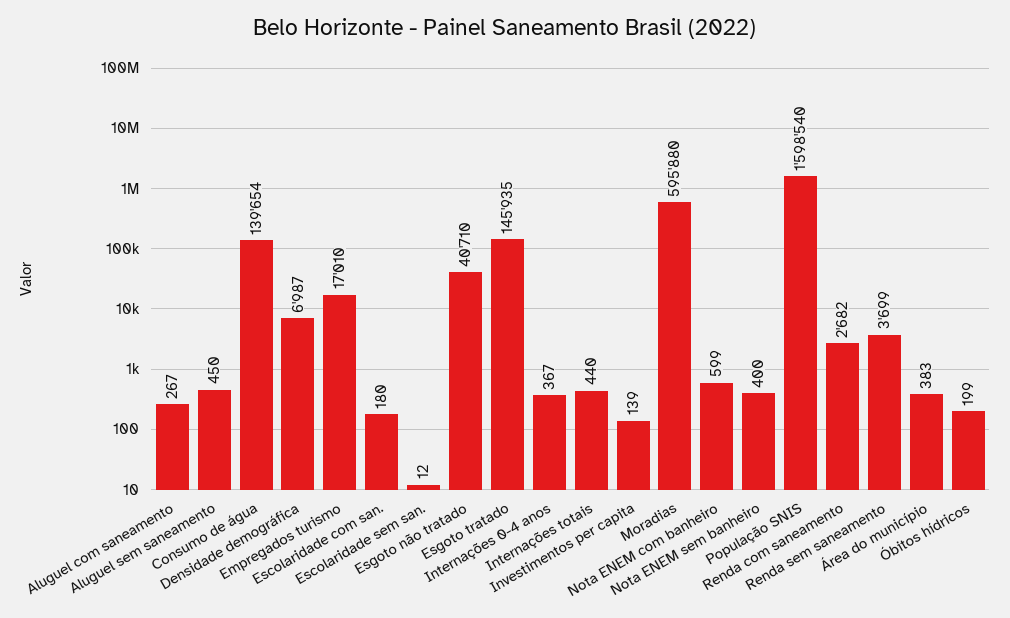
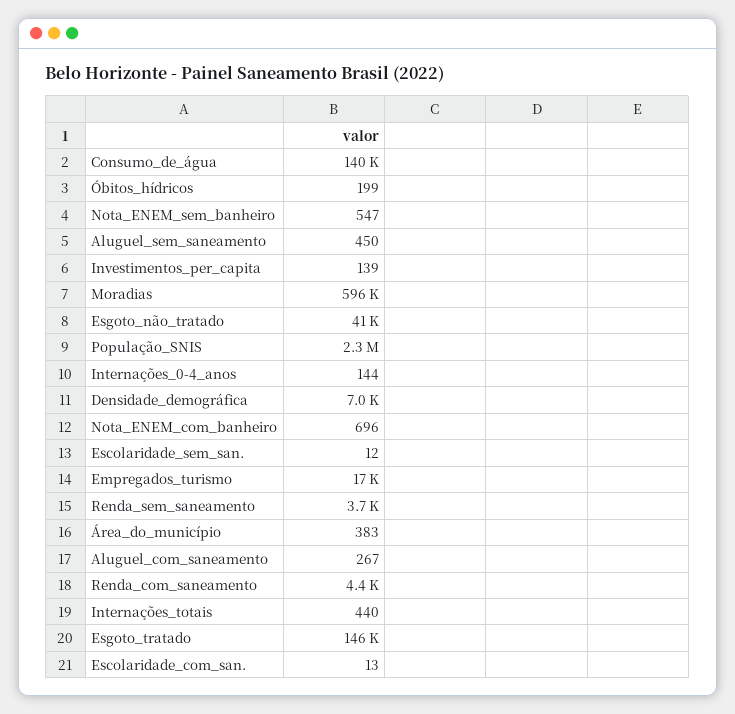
  {
    "Aluguel com saneamento": 267,
    "Aluguel sem saneamento": 450,
    "Consumo de água": 139654,
    "Densidade demográfica": 6987,
    "Empregados turismo": 17010,
-   "Escolaridade com san.": 180,
+   "Escolaridade com san.": 13,
    "Escolaridade sem san.": 12,
    "Esgoto não tratado": 40710,
    "Esgoto tratado": 145935,
-   "Internações 0-4 anos": 367,
+   "Internações 0-4 anos": 144,
    "Internações totais": 440,
    "Investimentos per capita": 139,
    "Moradias": 595880,
-   "Nota ENEM com banheiro": 599,
+   "Nota ENEM com banheiro": 696,
-   "Nota ENEM sem banheiro": 400,
+   "Nota ENEM sem banheiro": 547,
-   "População SNIS": 1598540,
+   "População SNIS": 2300000,
-   "Renda com saneamento": 2682,
+   "Renda com saneamento": 4400,
    "Renda sem saneamento": 3699,
    "Área do município": 383,
    "Óbitos hídricos": 199
  }

